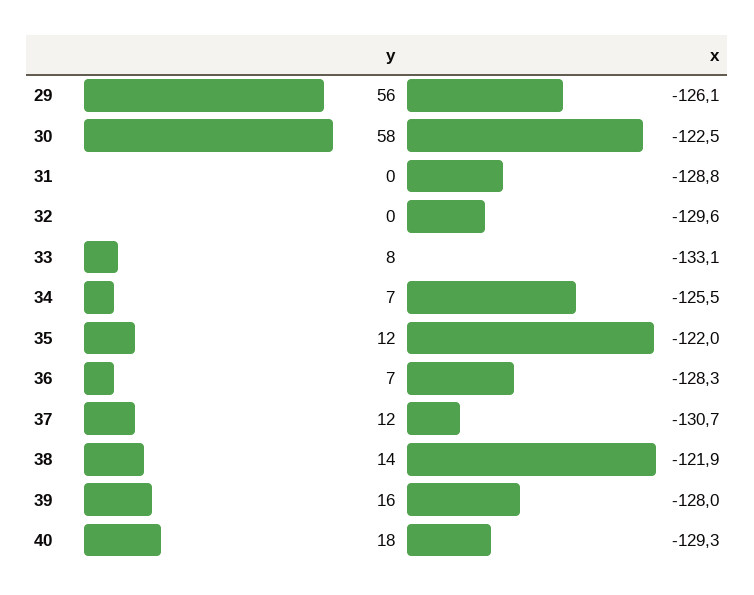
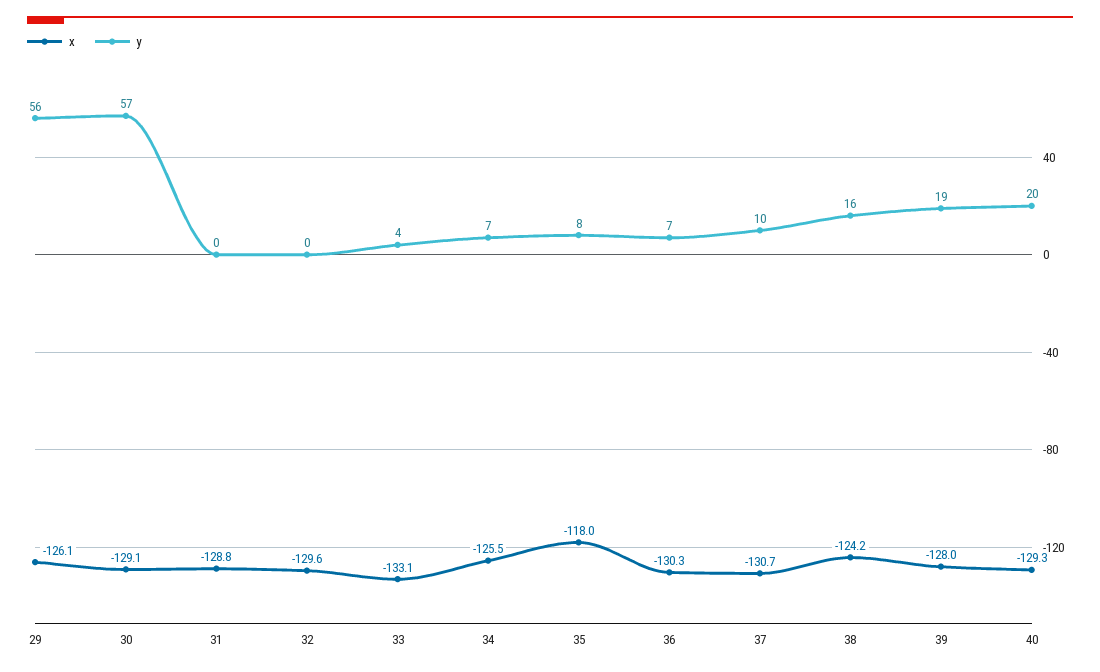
  {
    "y": {
      "29": 56,
-     "30": 58,
+     "30": 57,
      "31": 0,
      "32": 0,
-     "33": 8,
+     "33": 4,
      "34": 7,
-     "35": 12,
+     "35": 8,
      "36": 7,
-     "37": 12,
+     "37": 10,
-     "38": 14,
+     "38": 16,
-     "39": 16,
+     "39": 19,
-     "40": 18
+     "40": 20
    },
    "x": {
      "29": -126.1,
-     "30": -122.5,
+     "30": -129.1,
      "31": -128.8,
      "32": -129.6,
      "33": -133.1,
      "34": -125.5,
-     "35": -122,
+     "35": -118,
-     "36": -128.3,
+     "36": -130.3,
      "37": -130.7,
-     "38": -121.9,
+     "38": -124.2,
      "39": -128,
      "40": -129.3
    }
  }

